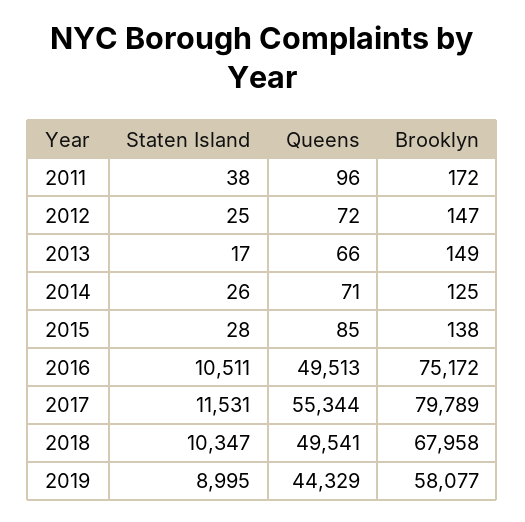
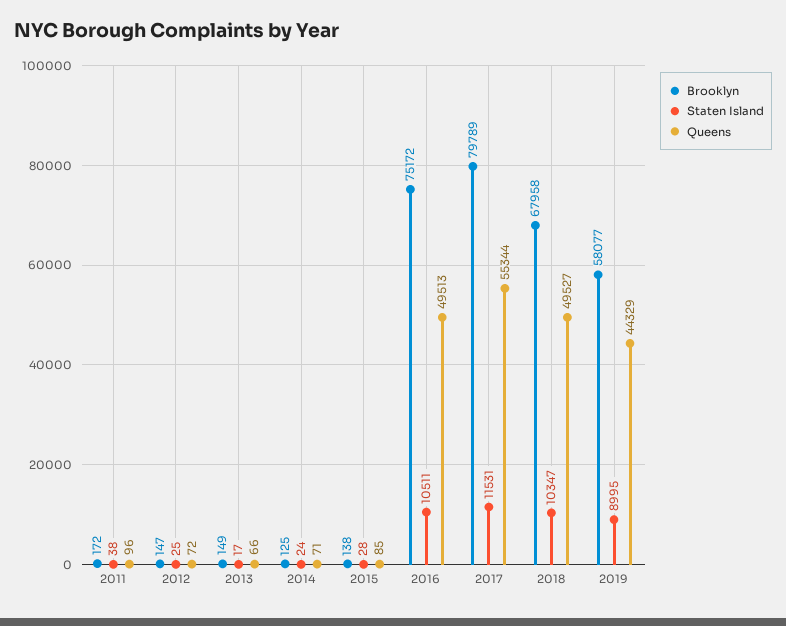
  {
    "Staten Island": {
      "2011": 38,
      "2012": 25,
      "2013": 17,
-     "2014": 26,
+     "2014": 24,
      "2015": 28,
      "2016": 10511,
      "2017": 11531,
      "2018": 10347,
      "2019": 8995
    },
    "Queens": {
      "2011": 96,
      "2012": 72,
      "2013": 66,
      "2014": 71,
      "2015": 85,
      "2016": 49513,
      "2017": 55344,
-     "2018": 49541,
+     "2018": 49527,
      "2019": 44329
    },
    "Brooklyn": {
      "2011": 172,
      "2012": 147,
      "2013": 149,
      "2014": 125,
      "2015": 138,
      "2016": 75172,
      "2017": 79789,
      "2018": 67958,
      "2019": 58077
    }
  }

